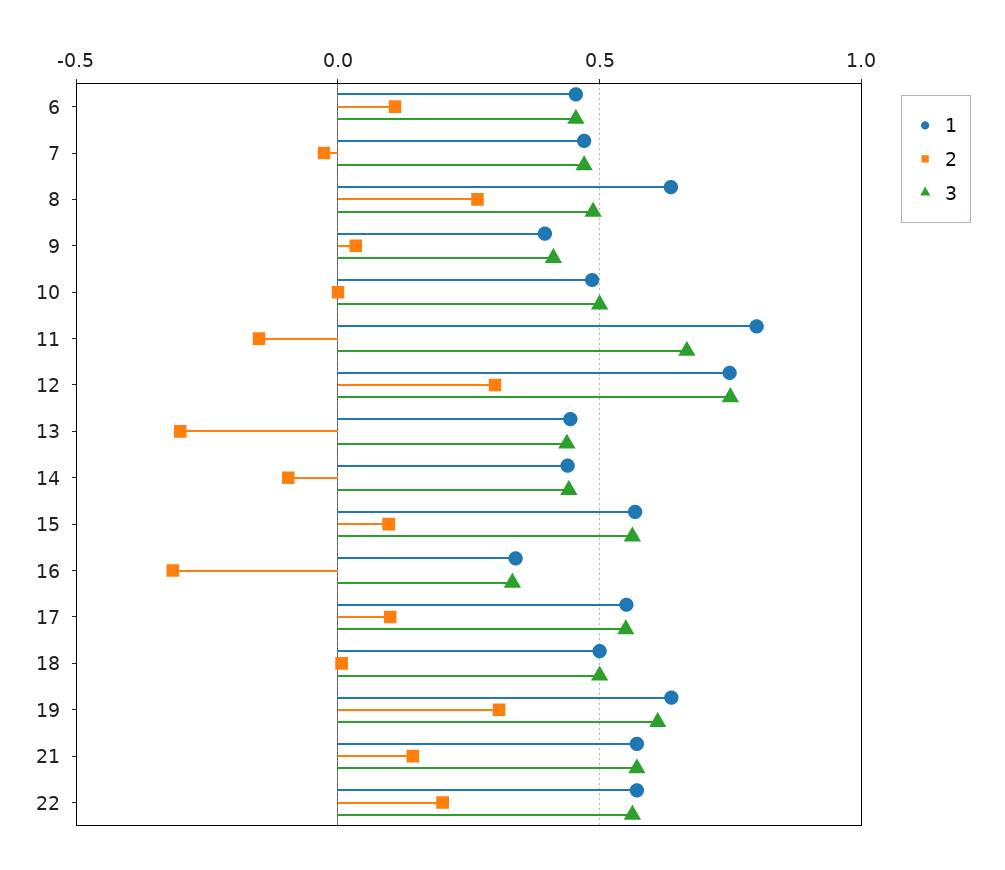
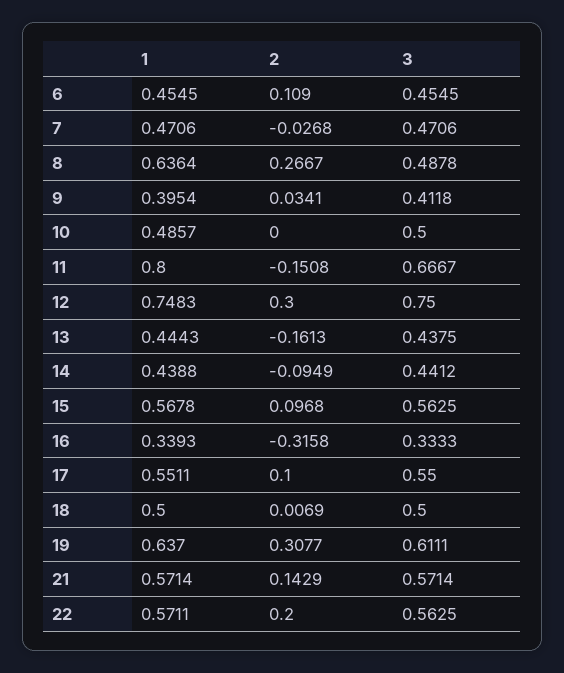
  {
    "1": {
      "6": 0.4545,
      "7": 0.4706,
      "8": 0.6364,
      "9": 0.3954,
      "10": 0.4857,
      "11": 0.8,
      "12": 0.7483,
      "13": 0.4443,
      "14": 0.4388,
      "15": 0.5678,
      "16": 0.3393,
      "17": 0.5511,
      "18": 0.5,
      "19": 0.637,
      "21": 0.5714,
      "22": 0.5711
    },
    "2": {
      "6": 0.109,
      "7": -0.0268,
      "8": 0.2667,
      "9": 0.0341,
      "10": 0,
      "11": -0.1508,
      "12": 0.3,
-     "13": -0.3,
+     "13": -0.1613,
      "14": -0.0949,
      "15": 0.0968,
      "16": -0.3158,
      "17": 0.1,
      "18": 0.0069,
      "19": 0.3077,
      "21": 0.1429,
      "22": 0.2
    },
    "3": {
      "6": 0.4545,
      "7": 0.4706,
      "8": 0.4878,
      "9": 0.4118,
      "10": 0.5,
      "11": 0.6667,
      "12": 0.75,
      "13": 0.4375,
      "14": 0.4412,
      "15": 0.5625,
      "16": 0.3333,
      "17": 0.55,
      "18": 0.5,
      "19": 0.6111,
      "21": 0.5714,
      "22": 0.5625
    }
  }

